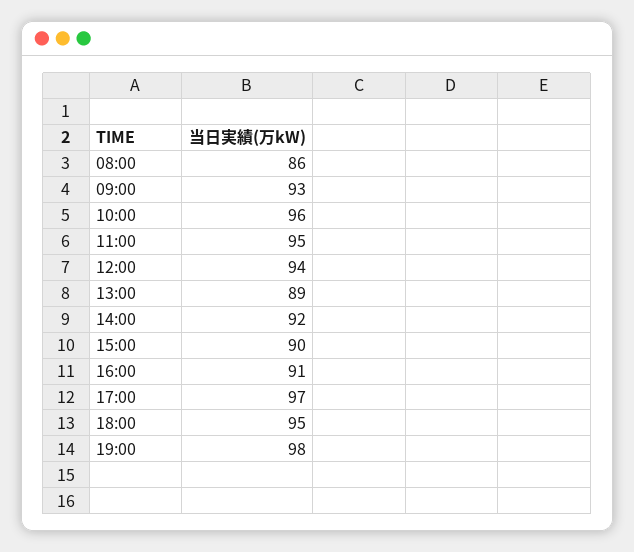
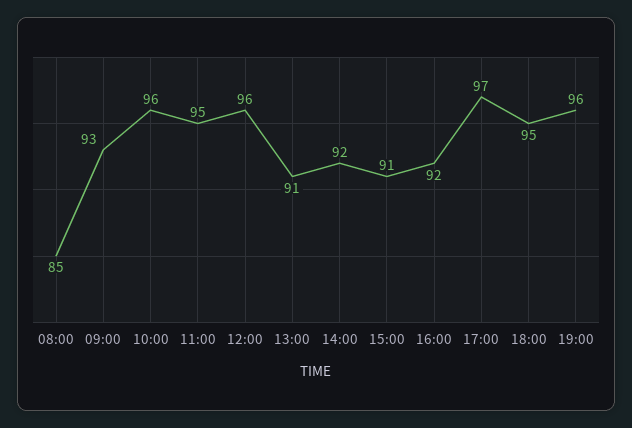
  {
-   "08:00": 86,
+   "08:00": 85,
    "09:00": 93,
    "10:00": 96,
    "11:00": 95,
-   "12:00": 94,
+   "12:00": 96,
-   "13:00": 89,
+   "13:00": 91,
    "14:00": 92,
-   "15:00": 90,
+   "15:00": 91,
-   "16:00": 91,
+   "16:00": 92,
    "17:00": 97,
    "18:00": 95,
-   "19:00": 98
+   "19:00": 96
  }

